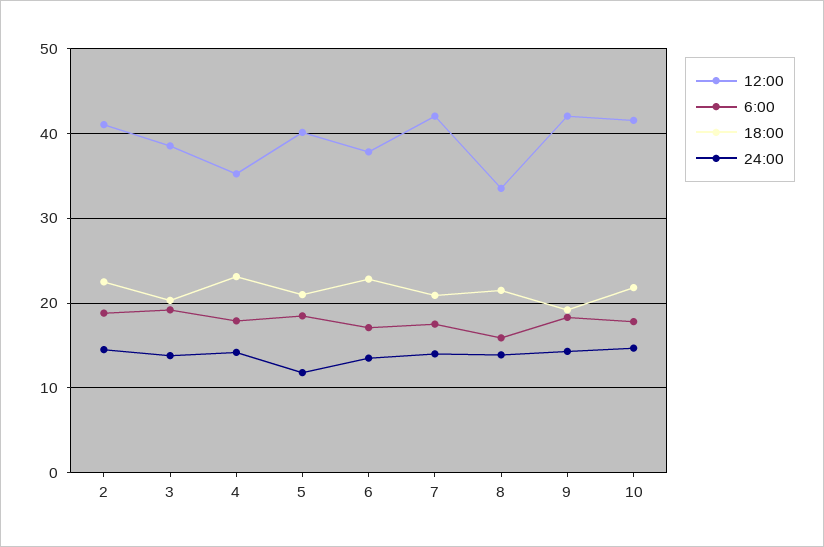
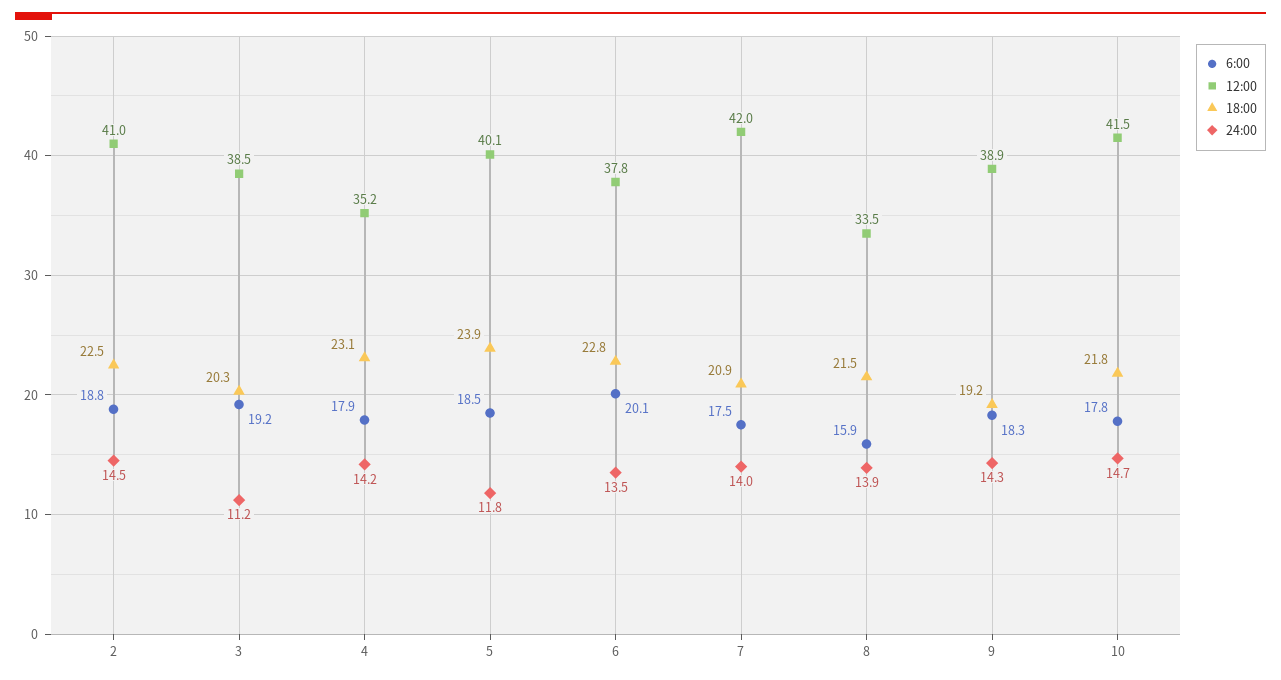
  {
    "12:00": {
      "2": 41,
      "3": 38.5,
      "4": 35.2,
      "5": 40.1,
      "6": 37.8,
      "7": 42,
      "8": 33.5,
-     "9": 42,
+     "9": 38.9,
      "10": 41.5
    },
    "6:00": {
      "2": 18.8,
      "3": 19.2,
      "4": 17.9,
      "5": 18.5,
-     "6": 17,
+     "6": 20.1,
      "7": 17.5,
      "8": 15.9,
      "9": 18.3,
      "10": 17.8
    },
    "18:00": {
      "2": 22.5,
      "3": 20.3,
      "4": 23.1,
-     "5": 21,
+     "5": 23.9,
      "6": 22.8,
      "7": 20.9,
      "8": 21.5,
      "9": 19.2,
      "10": 21.8
    },
    "24:00": {
      "2": 14.5,
-     "3": 14,
+     "3": 11.2,
      "4": 14.2,
      "5": 11.8,
      "6": 13.5,
      "7": 14,
      "8": 13.9,
      "9": 14.3,
      "10": 14.7
    }
  }

